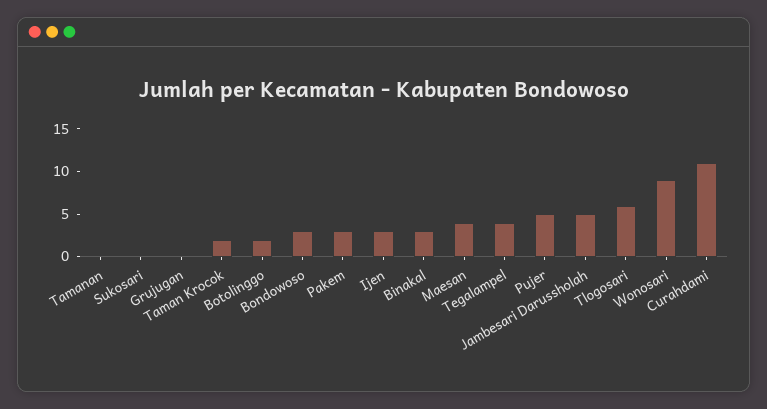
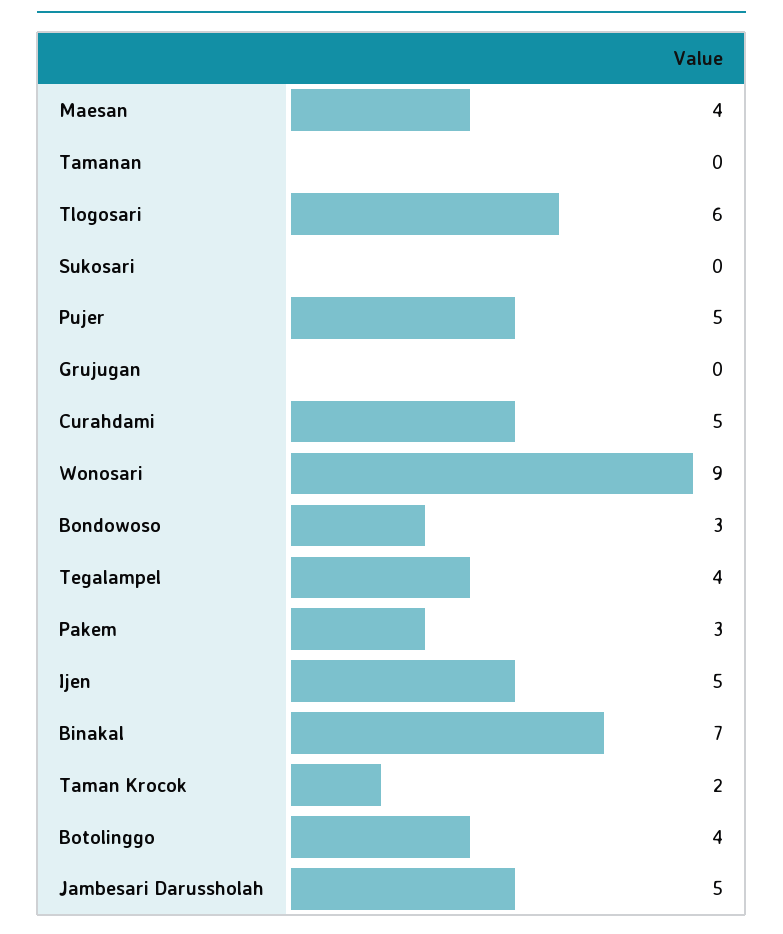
  {
    "Tamanan": 0,
    "Sukosari": 0,
    "Grujugan": 0,
    "Taman Krocok": 2,
-   "Botolinggo": 2,
+   "Botolinggo": 4,
    "Bondowoso": 3,
    "Pakem": 3,
-   "Ijen": 3,
+   "Ijen": 5,
-   "Binakal": 3,
+   "Binakal": 7,
    "Maesan": 4,
    "Tegalampel": 4,
    "Pujer": 5,
    "Jambesari Darussholah": 5,
    "Tlogosari": 6,
    "Wonosari": 9,
-   "Curahdami": 11
+   "Curahdami": 5
  }

